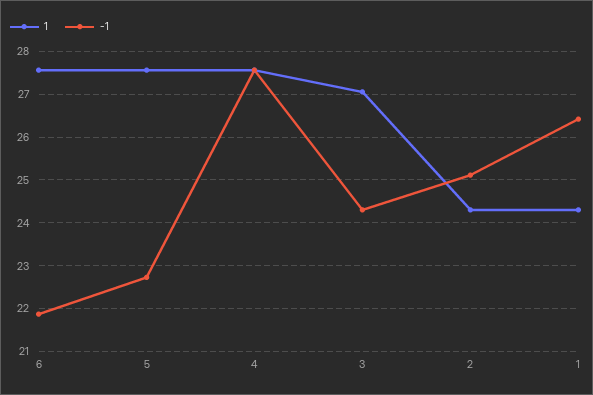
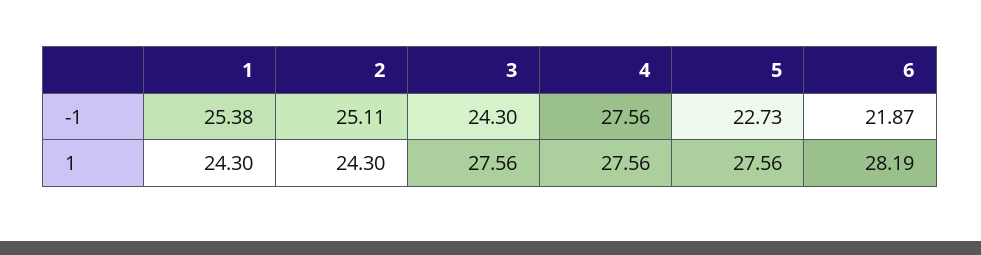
  {
    "1": {
-     "6": 27.6,
+     "6": 28.19,
      "5": 27.56,
      "4": 27.56,
-     "3": 27,
+     "3": 27.56,
      "2": 24.3,
      "1": 24.3
    },
    "-1": {
      "6": 21.87,
      "5": 22.73,
      "4": 27.56,
      "3": 24.3,
      "2": 25.11,
-     "1": 26.4
+     "1": 25.38
    }
  }

